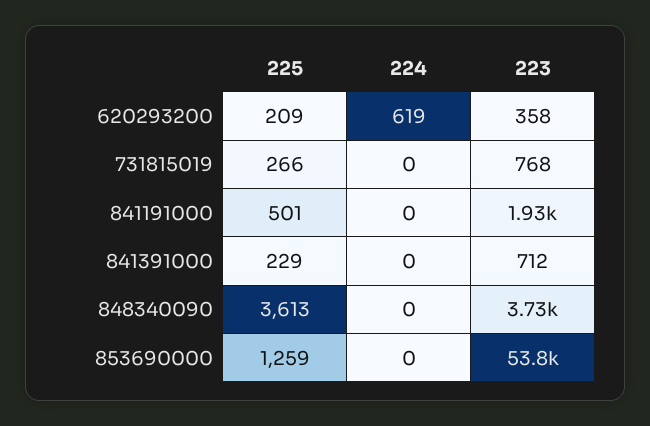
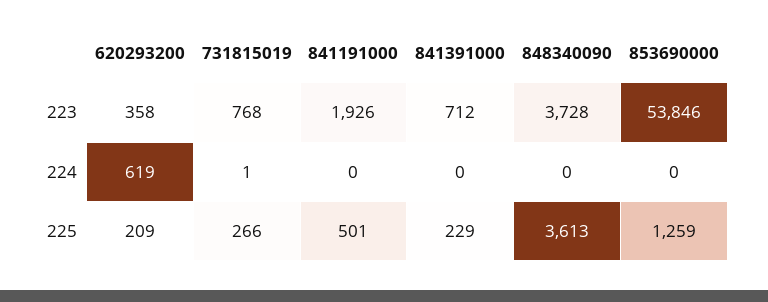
  {
    "225": {
      "620293200": 209,
      "731815019": 266,
      "841191000": 501,
      "841391000": 229,
      "848340090": 3613,
      "853690000": 1259
    },
    "224": {
      "620293200": 619,
-     "731815019": 0,
+     "731815019": 1,
      "841191000": 0,
      "841391000": 0,
      "848340090": 0,
      "853690000": 0
    },
    "223": {
      "620293200": 358,
      "731815019": 768,
      "841191000": 1926,
      "841391000": 712,
      "848340090": 3728,
      "853690000": 53846
    }
  }

